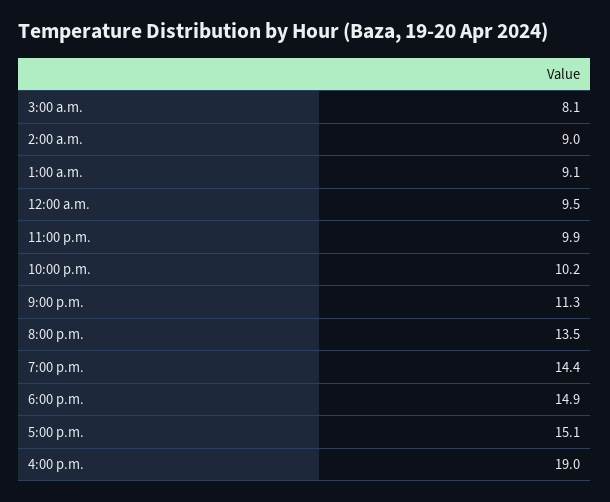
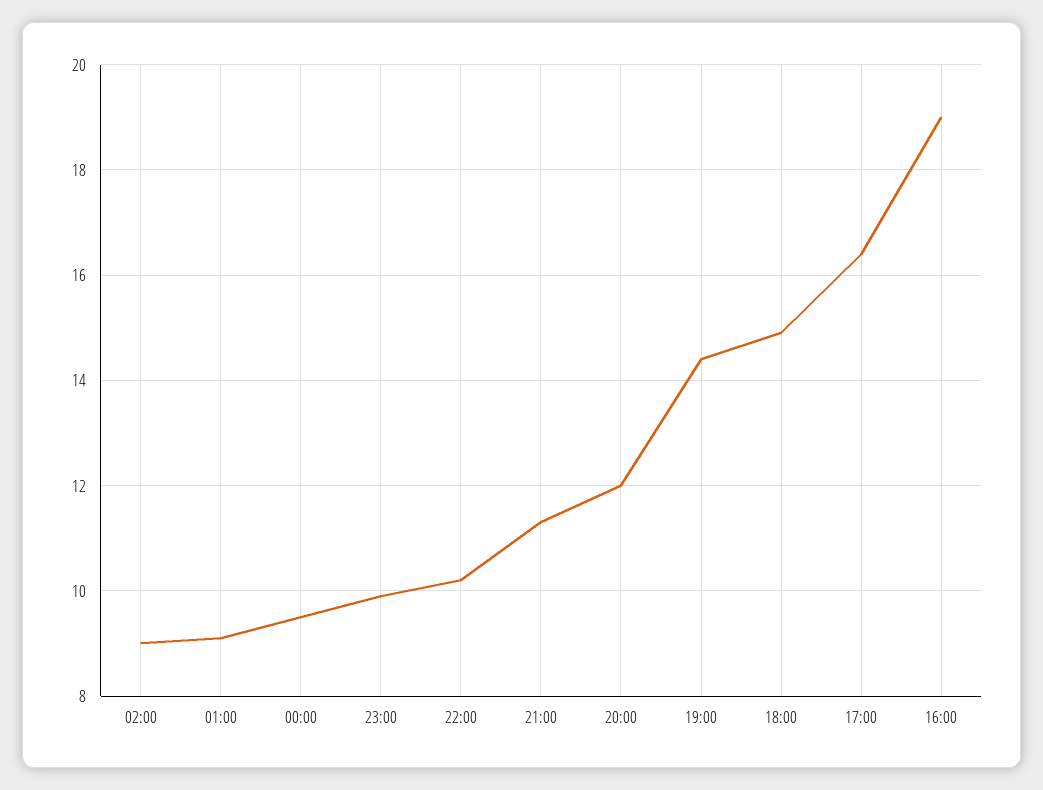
  {
-   "3:00 a.m.": 8.1,
    "2:00 a.m.": 9,
    "1:00 a.m.": 9.1,
    "12:00 a.m.": 9.5,
    "11:00 p.m.": 9.9,
    "10:00 p.m.": 10.2,
    "9:00 p.m.": 11.3,
-   "8:00 p.m.": 13.5,
+   "8:00 p.m.": 12,
    "7:00 p.m.": 14.4,
    "6:00 p.m.": 14.9,
-   "5:00 p.m.": 15.1,
+   "5:00 p.m.": 16.5,
    "4:00 p.m.": 19
  }

